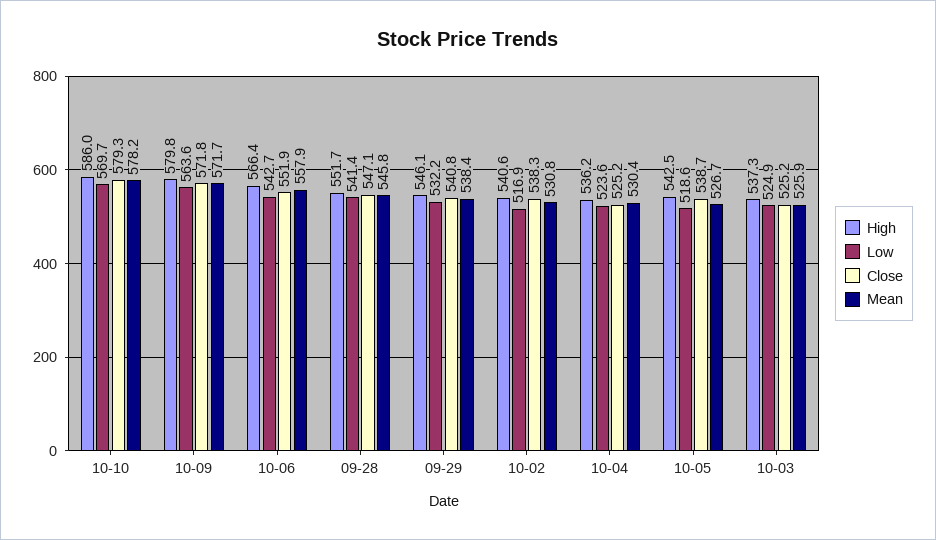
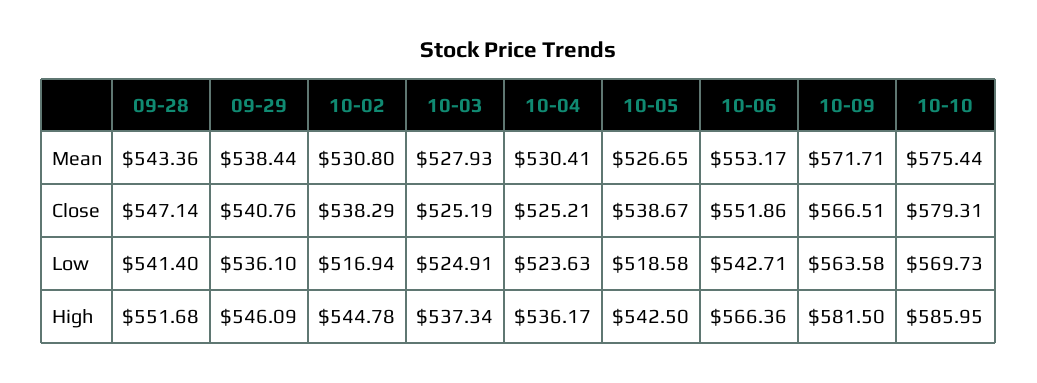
  {
    "High": {
      "10-10": 585.95,
-     "10-09": 579.8,
+     "10-09": 581.5,
      "10-06": 566.36,
      "09-28": 551.68,
      "09-29": 546.09,
-     "10-02": 540.6,
+     "10-02": 544.78,
      "10-04": 536.17,
      "10-05": 542.5,
      "10-03": 537.34
    },
    "Low": {
      "10-10": 569.73,
      "10-09": 563.58,
      "10-06": 542.71,
      "09-28": 541.4,
-     "09-29": 532.2,
+     "09-29": 536.1,
      "10-02": 516.94,
      "10-04": 523.63,
      "10-05": 518.58,
      "10-03": 524.91
    },
    "Close": {
      "10-10": 579.31,
-     "10-09": 571.8,
+     "10-09": 566.51,
      "10-06": 551.86,
      "09-28": 547.14,
      "09-29": 540.76,
      "10-02": 538.29,
      "10-04": 525.21,
      "10-05": 538.67,
      "10-03": 525.19
    },
    "Mean": {
-     "10-10": 578.2,
+     "10-10": 575.44,
      "10-09": 571.71,
-     "10-06": 557.9,
+     "10-06": 553.17,
-     "09-28": 545.8,
+     "09-28": 543.36,
      "09-29": 538.44,
      "10-02": 530.8,
      "10-04": 530.41,
      "10-05": 526.65,
-     "10-03": 525.9
+     "10-03": 527.93
    }
  }

